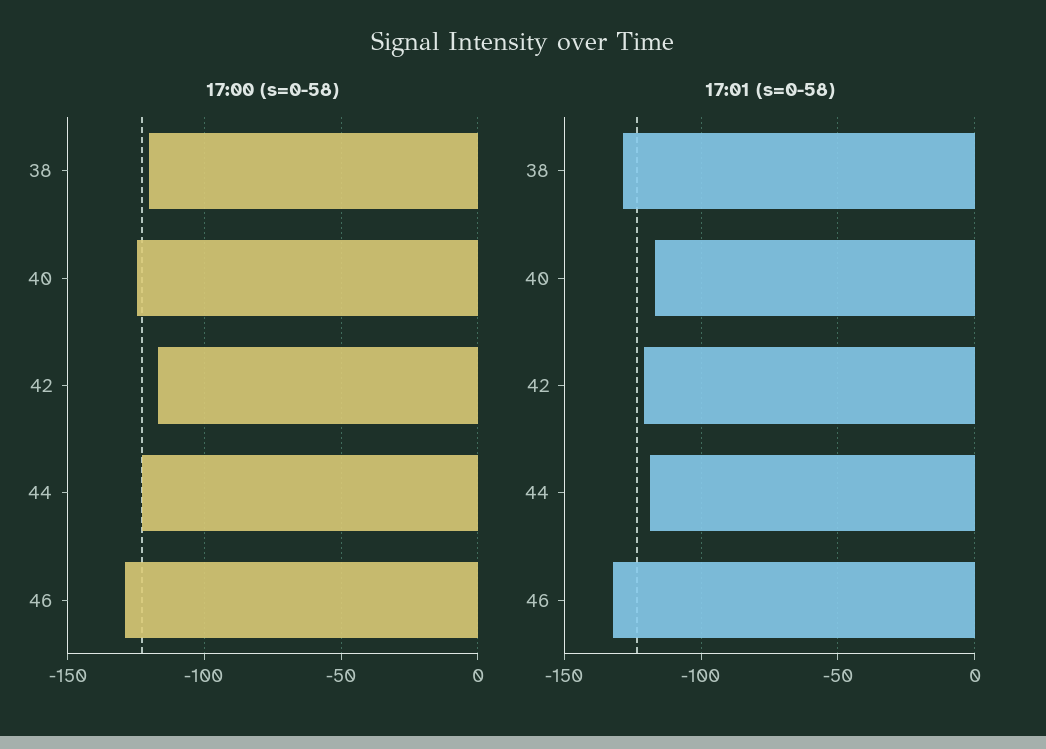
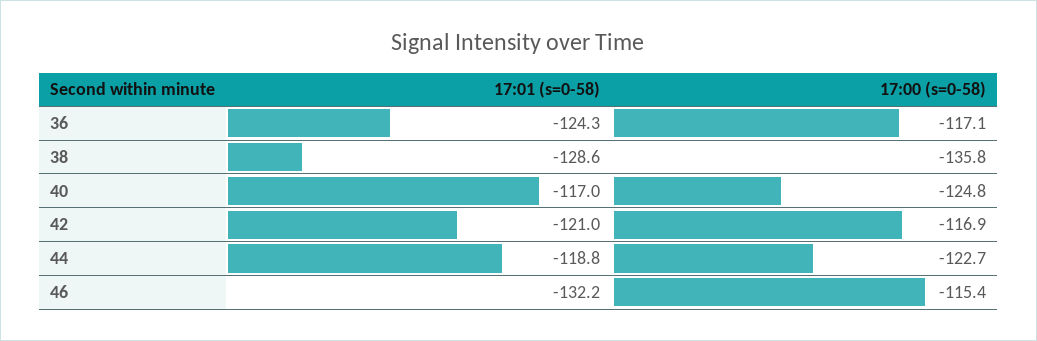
  {
    "17:00 (s=0-58)": {
-     "38": -120,
+     "38": -135.8,
      "40": -124.8,
      "42": -116.9,
      "44": -122.7,
-     "46": -130
+     "46": -115.4,
+     "36": -117.1
    },
    "17:01 (s=0-58)": {
      "38": -128.6,
      "40": -117,
      "42": -121,
      "44": -118.8,
-     "46": -132.2
+     "46": -132.2,
+     "36": -124.3
    }
  }

